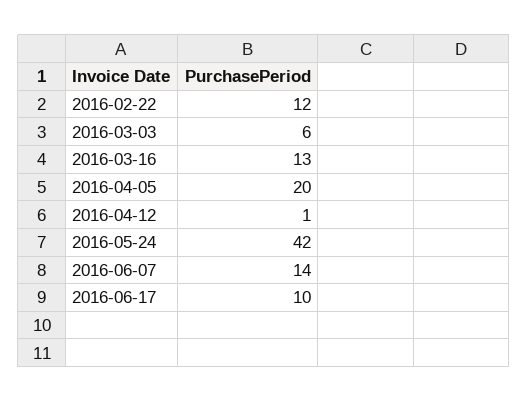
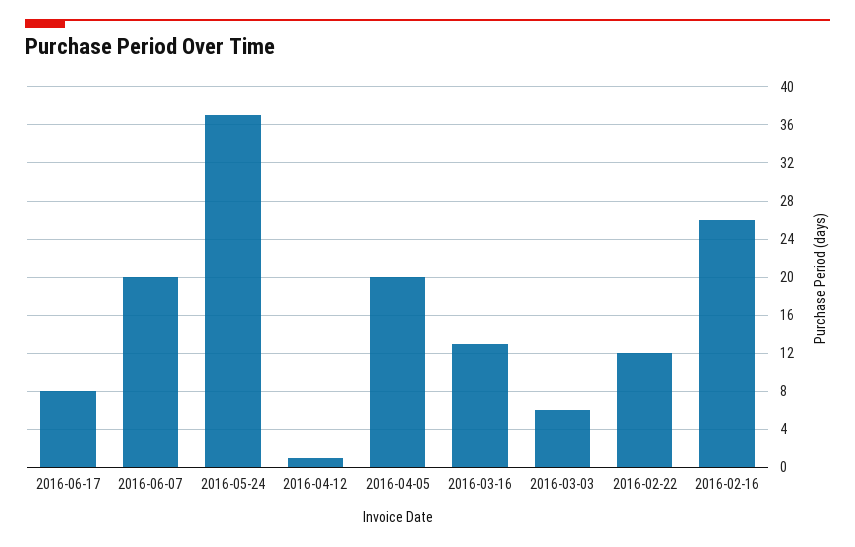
  {
    "2016-02-22": 12,
    "2016-03-03": 6,
    "2016-03-16": 13,
    "2016-04-05": 20,
    "2016-04-12": 1,
-   "2016-05-24": 42,
+   "2016-05-24": 37,
-   "2016-06-07": 14,
+   "2016-06-07": 20,
-   "2016-06-17": 10
+   "2016-06-17": 8,
+   "2016-02-16": 26
  }

